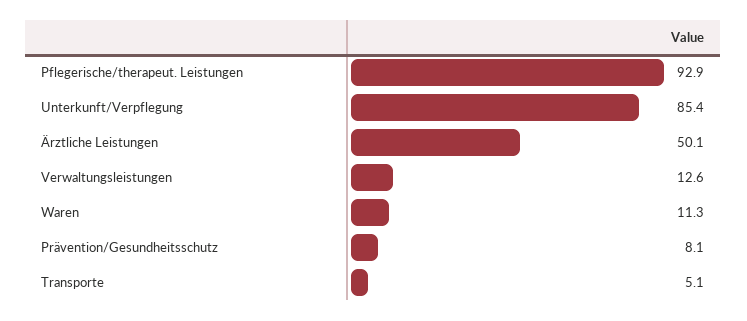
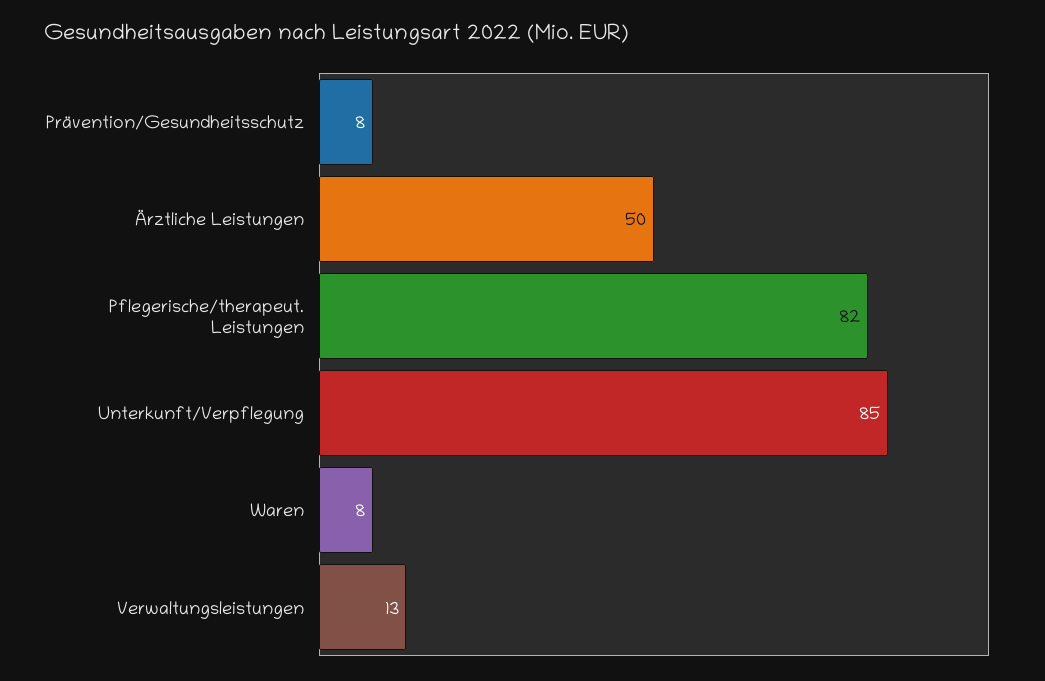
  {
-   "Pflegerische/therapeut. Leistungen": 92.9,
+   "Pflegerische/therapeut. Leistungen": 82,
    "Unterkunft/Verpflegung": 85.4,
    "Ärztliche Leistungen": 50.1,
    "Verwaltungsleistungen": 12.6,
-   "Waren": 11.3,
+   "Waren": 8,
-   "Prävention/Gesundheitsschutz": 8.1,
+   "Prävention/Gesundheitsschutz": 8.1
-   "Transporte": 5.1
  }

